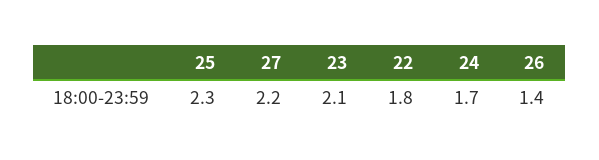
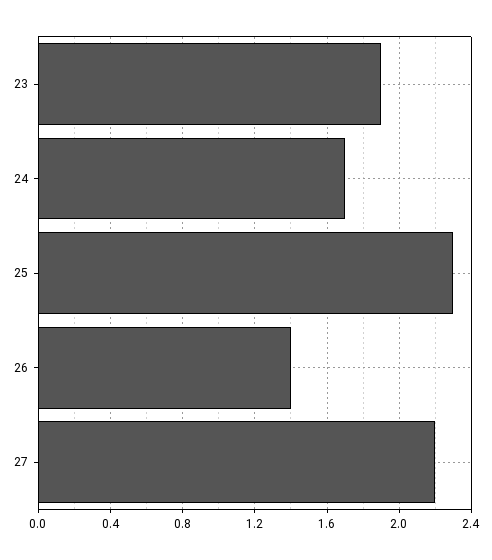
  {
    "25": 2.3,
    "27": 2.2,
-   "23": 2.1,
+   "23": 1.9,
-   "22": 1.8,
    "24": 1.7,
    "26": 1.4
  }

